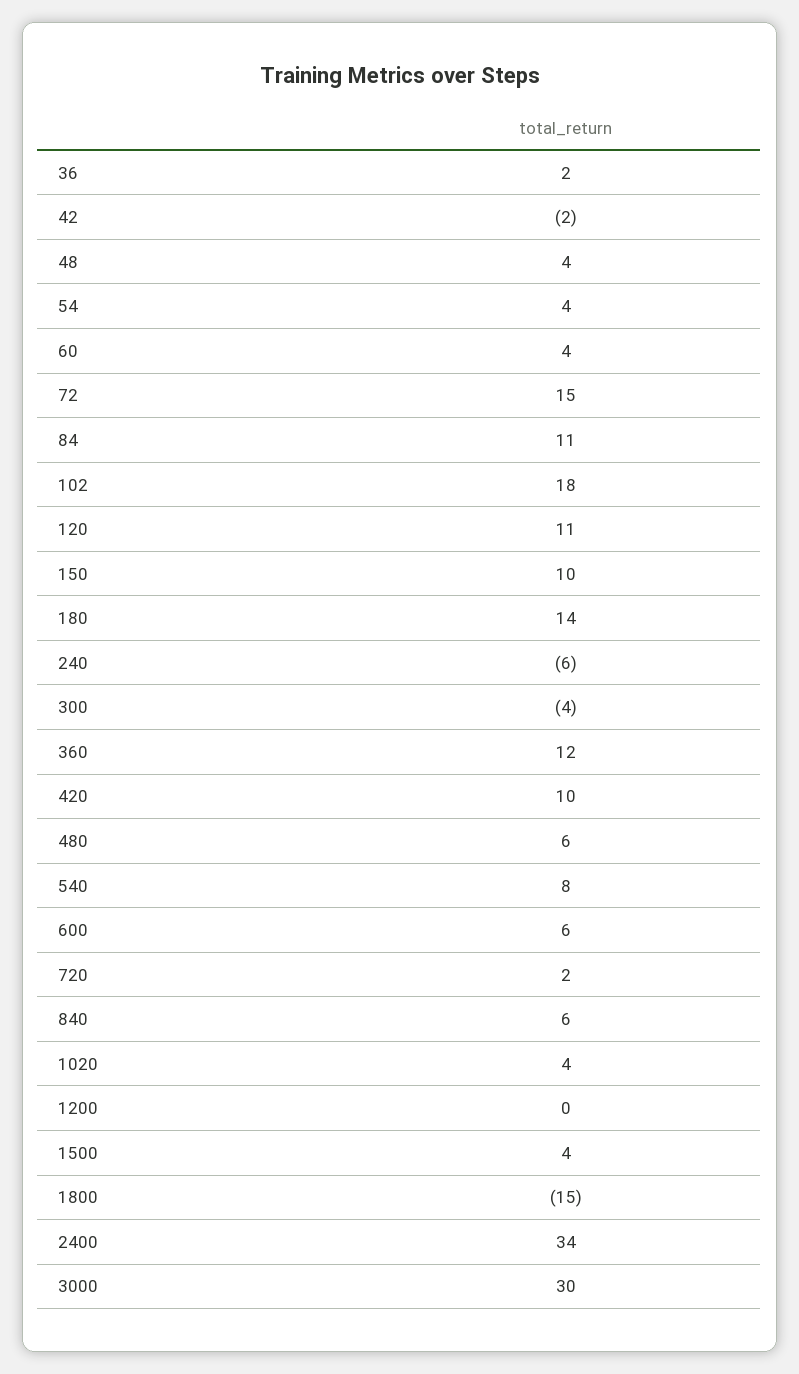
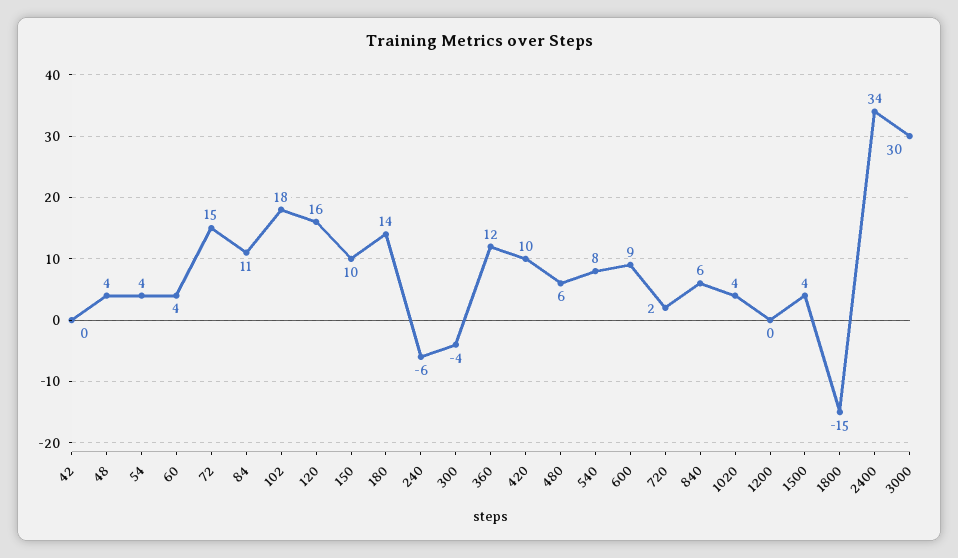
  {
-   "36": 2,
-   "42": -2,
+   "42": 0,
    "48": 4,
    "54": 4,
    "60": 4,
    "72": 15,
    "84": 11,
    "102": 18,
-   "120": 11,
+   "120": 16,
    "150": 10,
    "180": 14,
    "240": -6,
    "300": -4,
    "360": 12,
    "420": 10,
    "480": 6,
    "540": 8,
-   "600": 6,
+   "600": 9,
    "720": 2,
    "840": 6,
    "1020": 4,
    "1200": 0,
    "1500": 4,
    "1800": -15,
    "2400": 34,
    "3000": 30
  }

